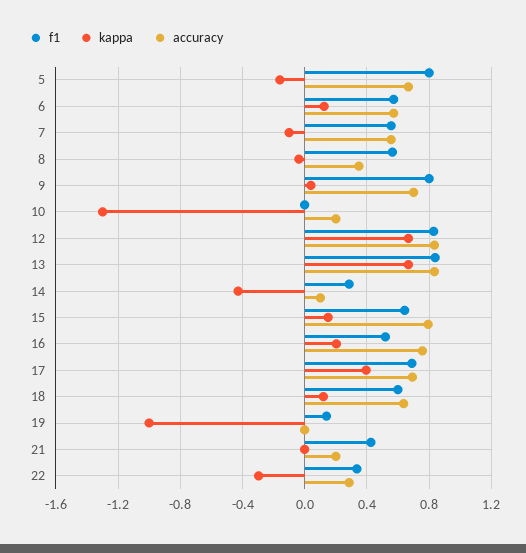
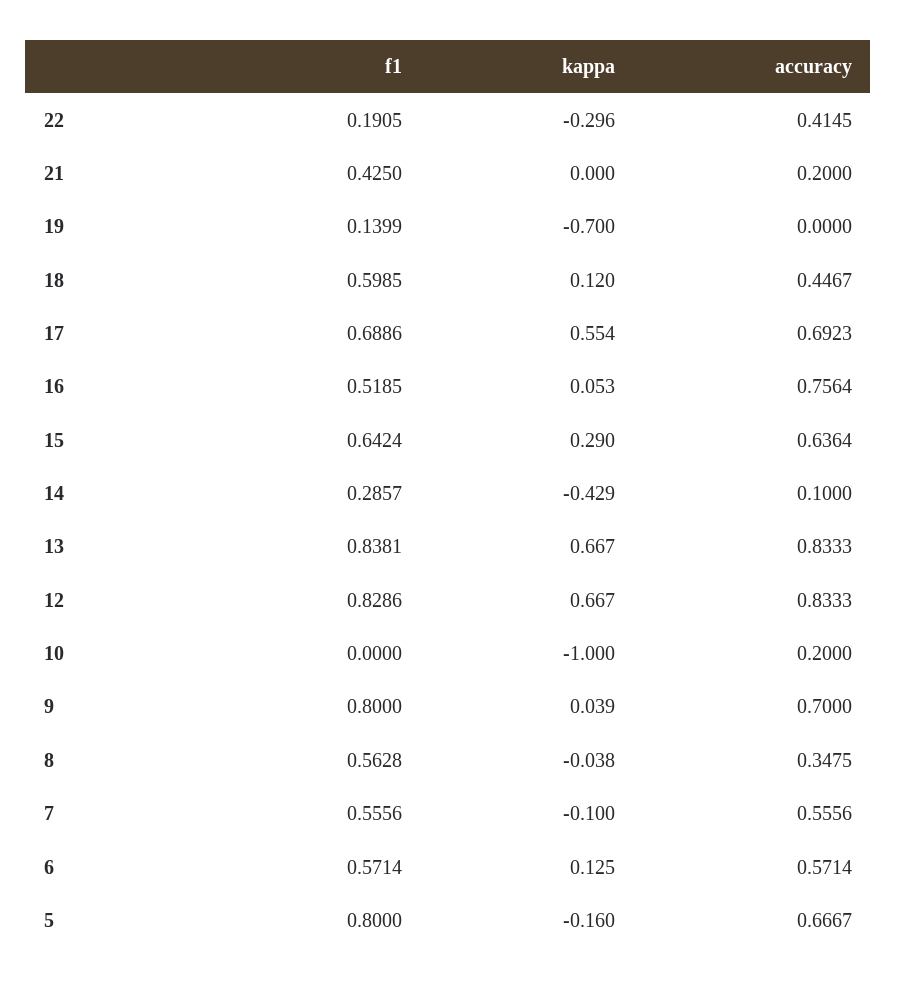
  {
    "f1": {
      "5": 0.8,
      "6": 0.5714,
      "7": 0.5556,
      "8": 0.5628,
      "9": 0.8,
      "10": 0,
      "12": 0.8286,
      "13": 0.8381,
      "14": 0.2857,
      "15": 0.6424,
      "16": 0.5185,
      "17": 0.6886,
      "18": 0.5985,
      "19": 0.1399,
      "21": 0.425,
-     "22": 0.35
+     "22": 0.1905
    },
    "kappa": {
      "5": -0.16,
      "6": 0.125,
      "7": -0.1,
      "8": -0.038,
      "9": 0.039,
-     "10": -1.3,
+     "10": -1,
      "12": 0.667,
      "13": 0.667,
      "14": -0.429,
-     "15": 0.15,
+     "15": 0.29,
-     "16": 0.2,
+     "16": 0.053,
-     "17": 0.4,
+     "17": 0.554,
      "18": 0.12,
-     "19": -1,
+     "19": -0.7,
      "21": 0,
      "22": -0.296
    },
    "accuracy": {
      "5": 0.6667,
      "6": 0.5714,
      "7": 0.5556,
      "8": 0.3475,
      "9": 0.7,
      "10": 0.2,
      "12": 0.8333,
      "13": 0.8333,
      "14": 0.1,
-     "15": 0.8,
+     "15": 0.6364,
      "16": 0.7564,
      "17": 0.6923,
-     "18": 0.65,
+     "18": 0.4467,
      "19": 0,
      "21": 0.2,
-     "22": 0.3
+     "22": 0.4145
    }
  }

